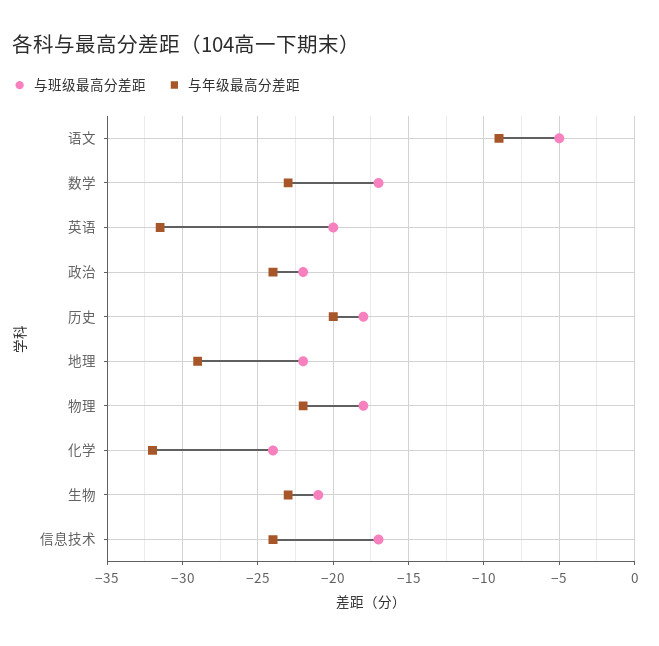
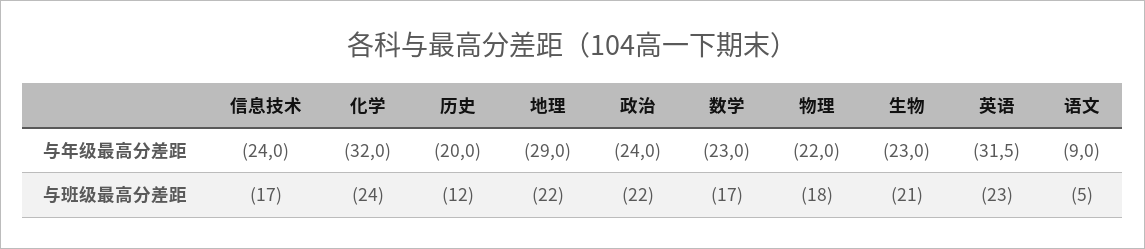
  {
    "与班级最高分差距": {
      "语文": -5,
      "数学": -17,
-     "英语": -20,
+     "英语": -23,
      "政治": -22,
-     "历史": -18,
+     "历史": -12,
      "地理": -22,
      "物理": -18,
      "化学": -24,
      "生物": -21,
      "信息技术": -17
    },
    "与年级最高分差距": {
      "语文": -9,
      "数学": -23,
      "英语": -31.5,
      "政治": -24,
      "历史": -20,
      "地理": -29,
      "物理": -22,
      "化学": -32,
      "生物": -23,
      "信息技术": -24
    }
  }

